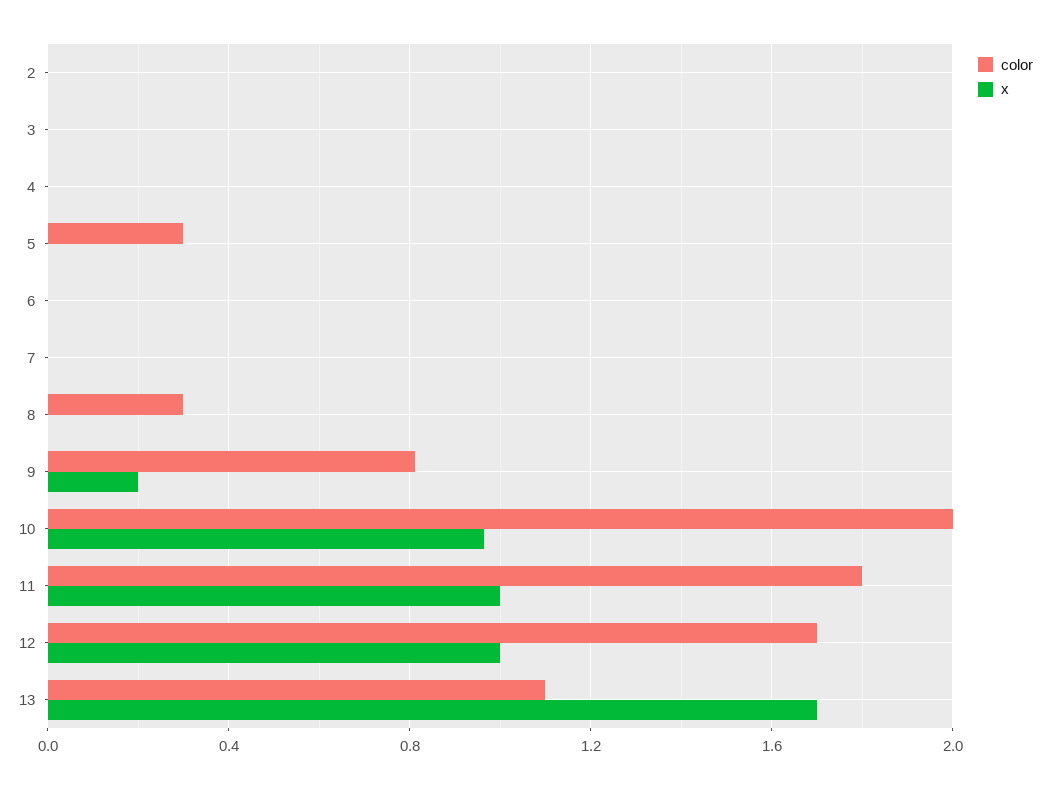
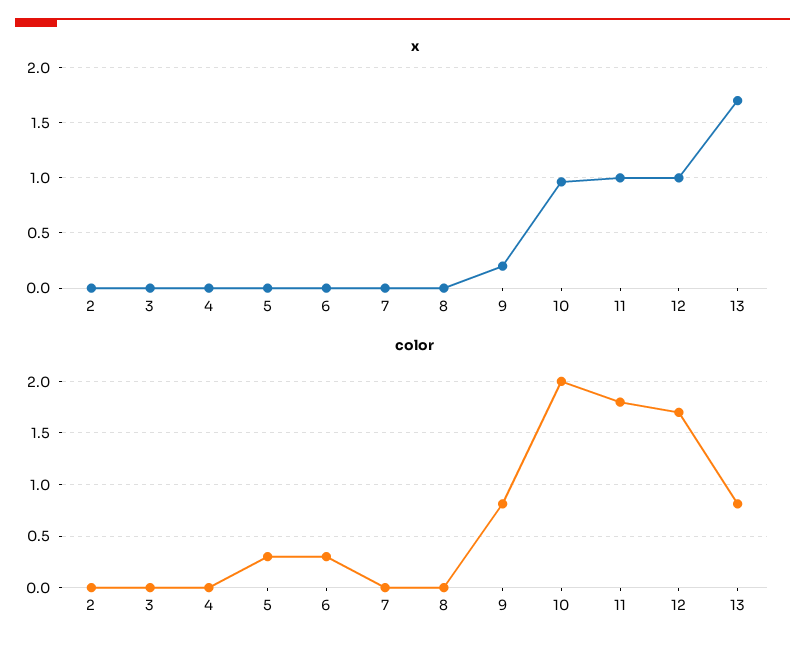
  {
    "color": {
      "2": 0,
      "3": 0,
      "4": 0,
      "5": 0.3,
-     "6": 0,
+     "6": 0.3,
      "7": 0,
-     "8": 0.3,
+     "8": 0,
      "9": 0.8,
      "10": 2,
      "11": 1.8,
      "12": 1.7,
-     "13": 1.1
+     "13": 0.8
    },
    "x": {
      "2": 0,
      "3": 0,
      "4": 0,
      "5": 0,
      "6": 0,
      "7": 0,
      "8": 0,
      "9": 0.2,
      "10": 0.95,
      "11": 1,
      "12": 1,
      "13": 1.7
    }
  }

